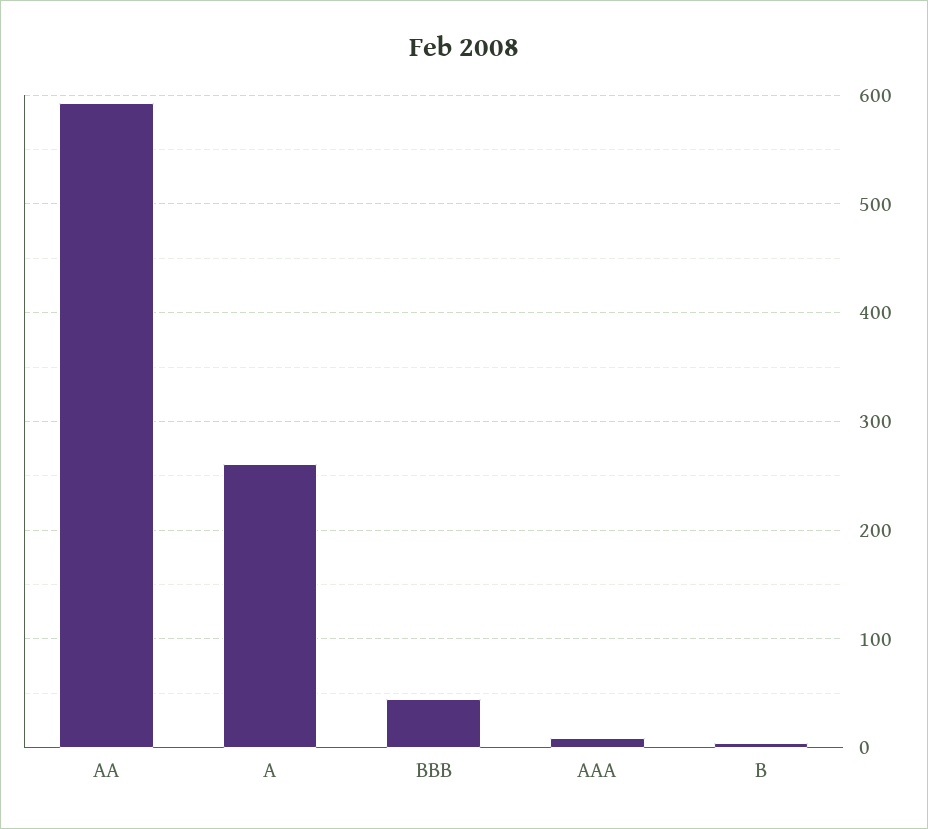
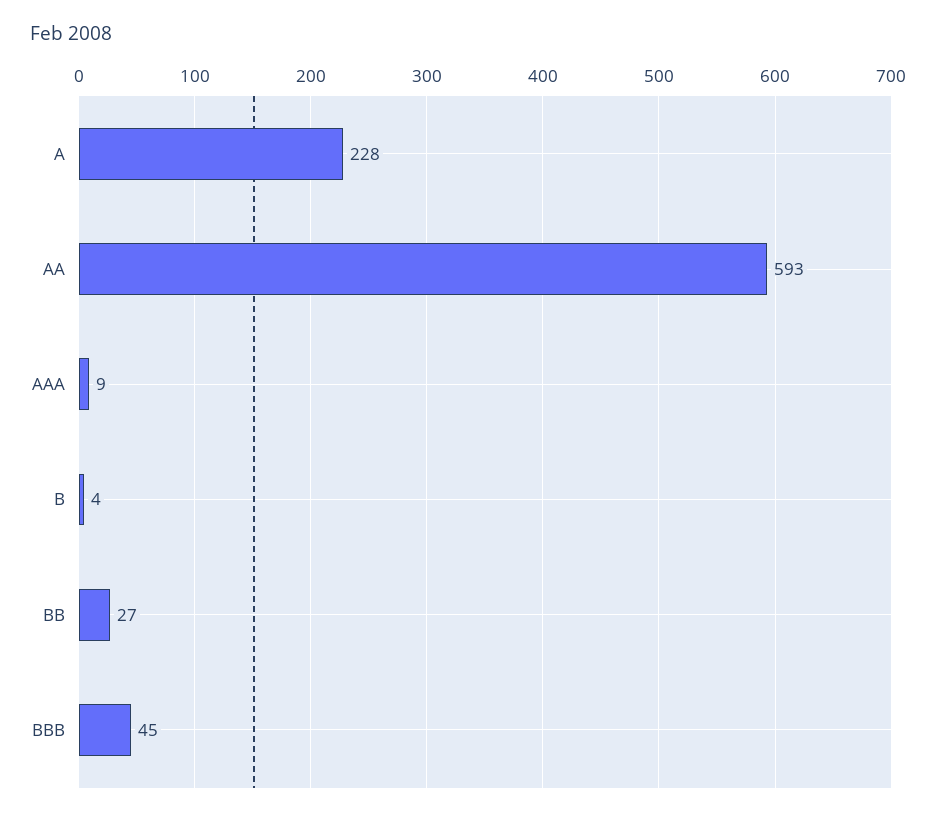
  {
    "AA": 593,
-   "A": 260,
+   "A": 228,
    "BBB": 45,
    "AAA": 9,
-   "B": 4
+   "B": 4,
+   "BB": 27
  }

